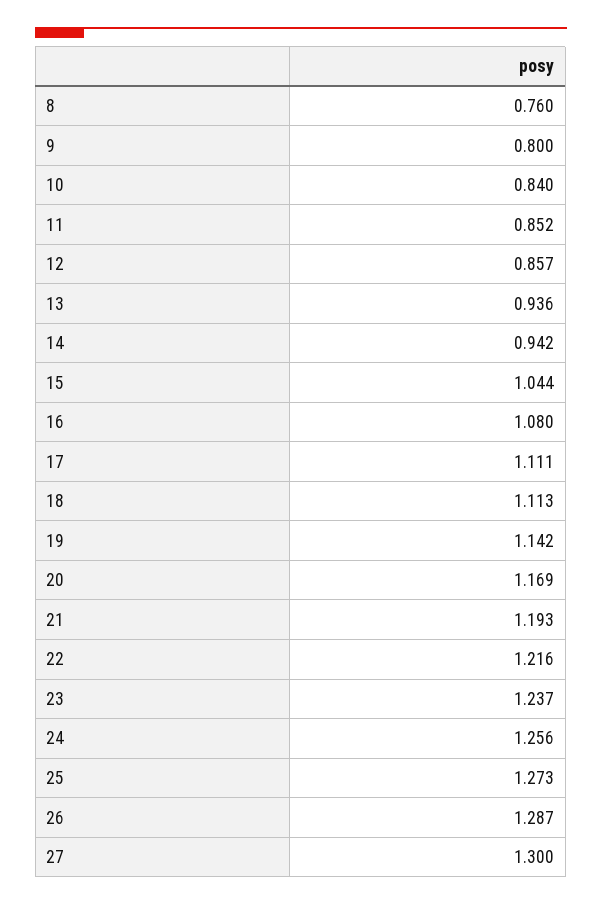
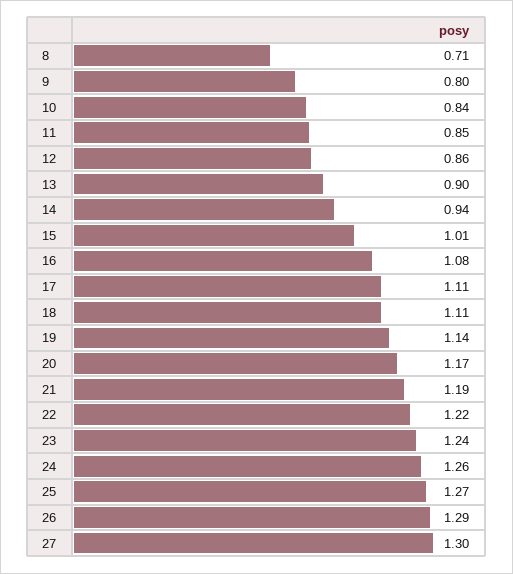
  {
-   "8": 0.76,
+   "8": 0.71,
    "9": 0.8,
    "10": 0.84,
    "11": 0.852,
    "12": 0.857,
-   "13": 0.936,
+   "13": 0.9,
    "14": 0.942,
-   "15": 1.044,
+   "15": 1.01,
    "16": 1.08,
    "17": 1.111,
    "18": 1.113,
    "19": 1.142,
    "20": 1.169,
    "21": 1.193,
    "22": 1.216,
    "23": 1.237,
    "24": 1.256,
    "25": 1.273,
    "26": 1.287,
    "27": 1.3
  }

